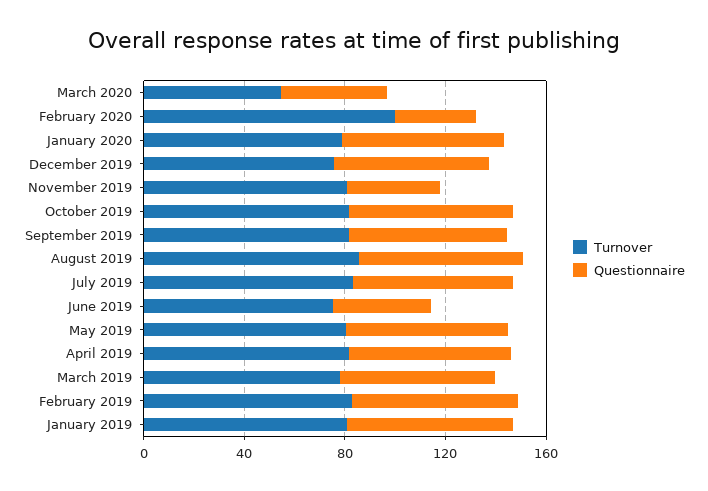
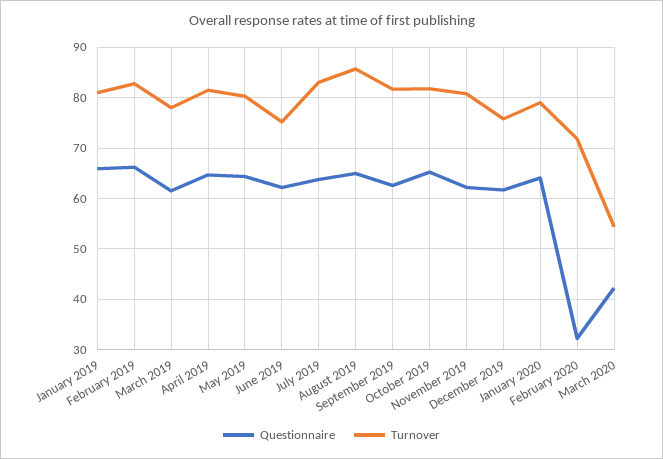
  {
    "Turnover": {
      "March 2020": 54,
-     "February 2020": 100,
+     "February 2020": 72,
      "January 2020": 80,
      "December 2019": 76,
      "November 2019": 80,
      "October 2019": 82,
      "September 2019": 82,
      "August 2019": 86,
      "July 2019": 84,
      "June 2019": 76,
      "May 2019": 80,
      "April 2019": 82,
      "March 2019": 78,
      "February 2019": 82,
      "January 2019": 82
    },
    "Questionnaire": {
      "March 2020": 42,
      "February 2020": 32,
      "January 2020": 64,
      "December 2019": 62,
-     "November 2019": 40,
+     "November 2019": 62,
      "October 2019": 66,
      "September 2019": 62,
      "August 2019": 66,
      "July 2019": 64,
-     "June 2019": 40,
+     "June 2019": 62,
      "May 2019": 64,
      "April 2019": 64,
      "March 2019": 62,
      "February 2019": 66,
      "January 2019": 66
    }
  }

